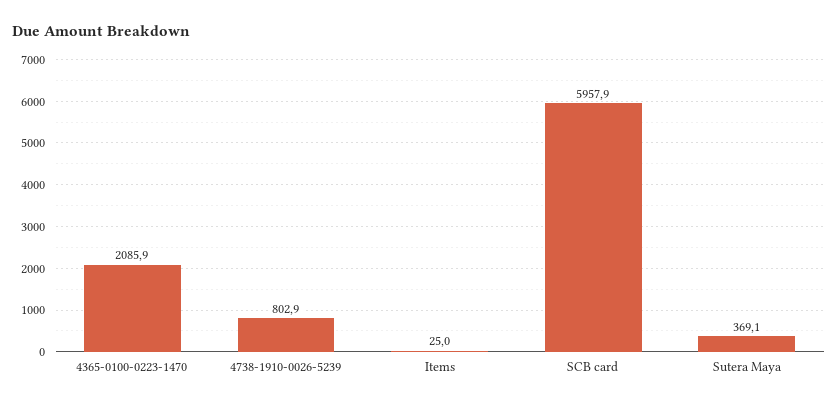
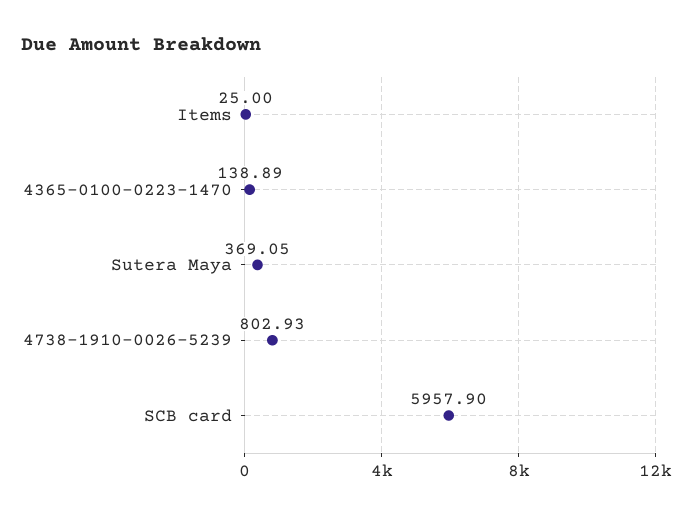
  {
-   "4365-0100-0223-1470": 2085.9,
+   "4365-0100-0223-1470": 138.89,
    "4738-1910-0026-5239": 802.93,
    "Items": 25,
    "SCB card": 5957.9,
    "Sutera Maya": 369.05
  }

